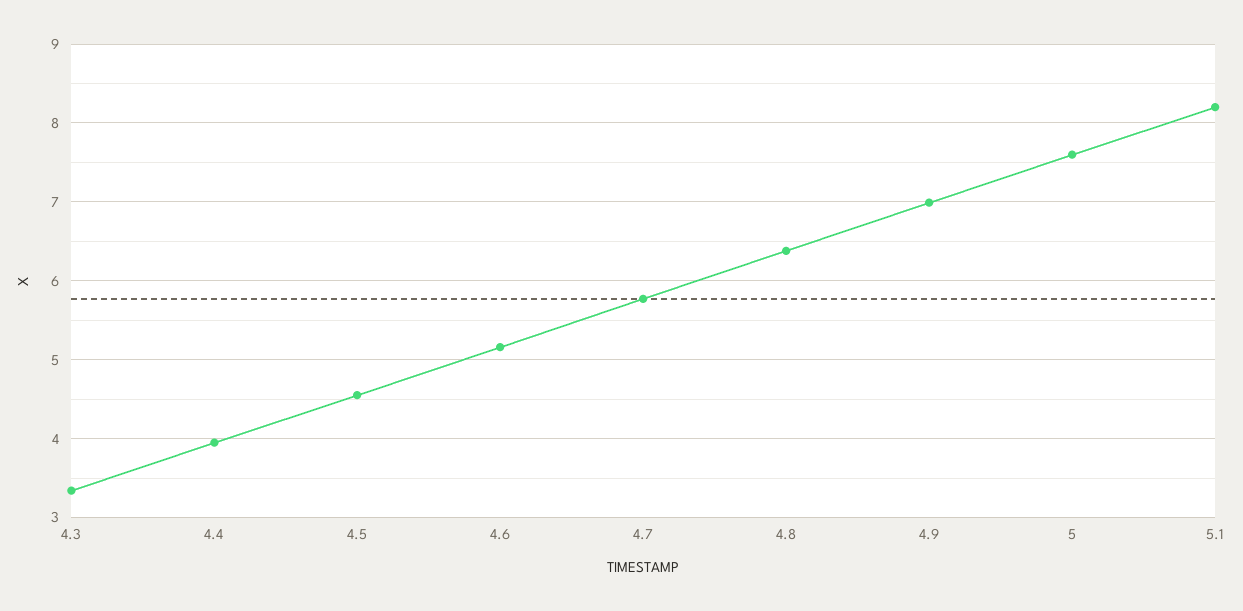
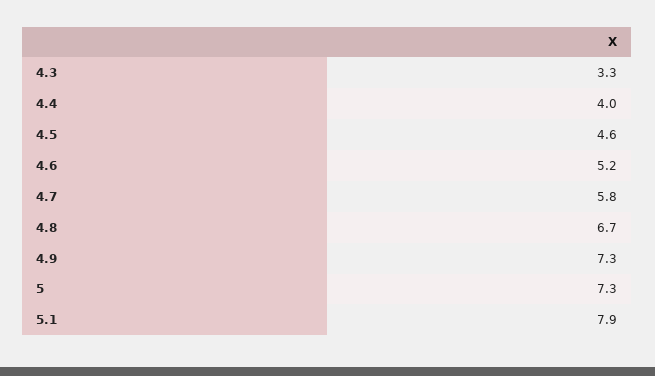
  {
    "4.3": 3.3,
    "4.4": 4,
    "4.5": 4.6,
    "4.6": 5.2,
    "4.7": 5.8,
-   "4.8": 6.4,
+   "4.8": 6.7,
-   "4.9": 7,
+   "4.9": 7.3,
-   "5": 7.6,
+   "5": 7.3,
-   "5.1": 8.2
+   "5.1": 7.9
  }

